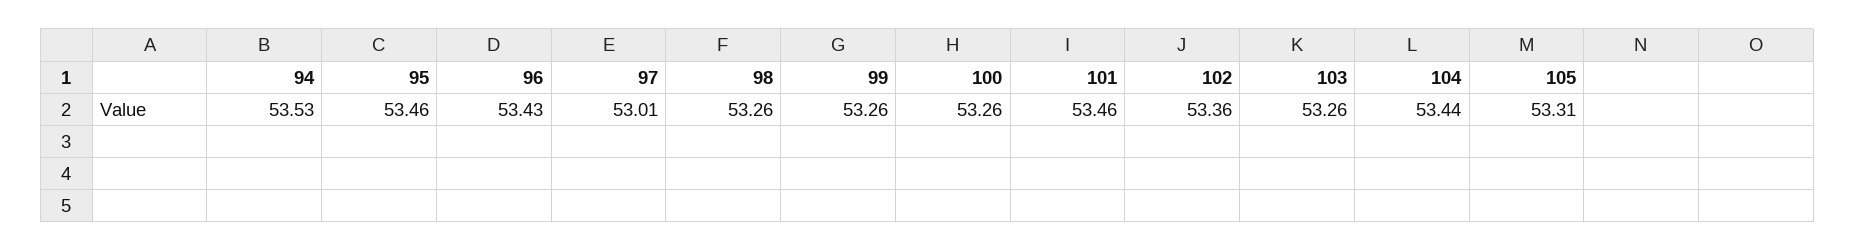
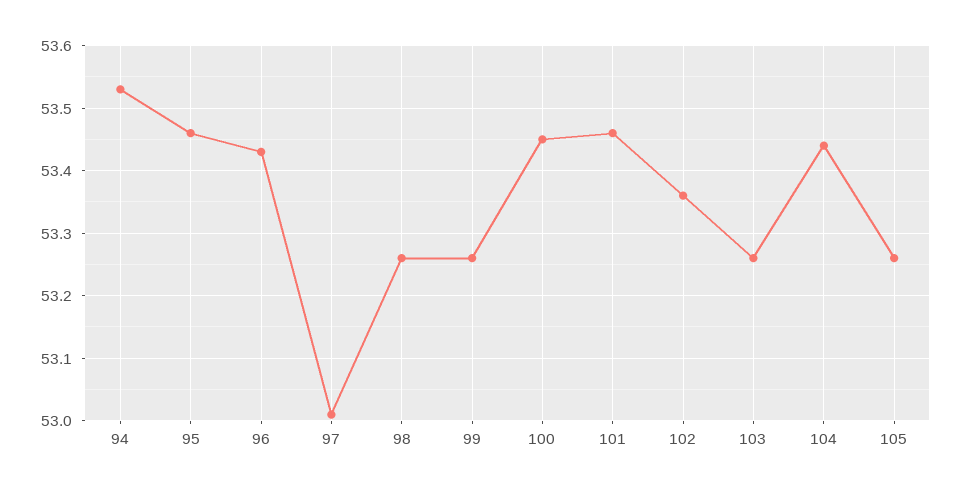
  {
    "94": 53.53,
    "95": 53.46,
    "96": 53.43,
    "97": 53.01,
    "98": 53.26,
    "99": 53.26,
-   "100": 53.26,
+   "100": 53.45,
    "101": 53.46,
    "102": 53.36,
    "103": 53.26,
    "104": 53.44,
-   "105": 53.31
+   "105": 53.26
  }

